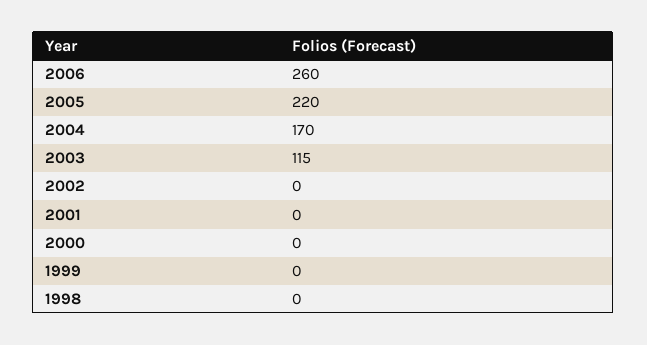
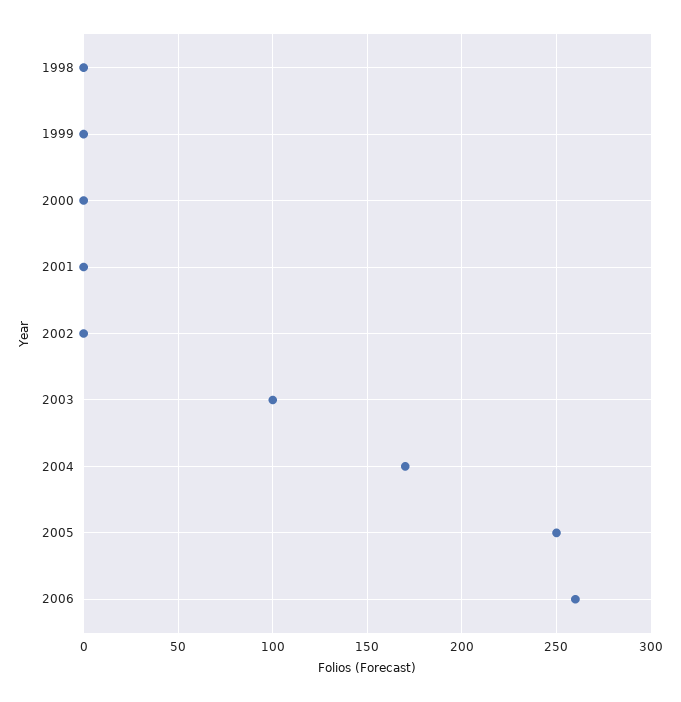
  {
    "2006": 260,
-   "2005": 220,
+   "2005": 250,
    "2004": 170,
-   "2003": 115,
+   "2003": 100,
    "2002": 0,
    "2001": 0,
    "2000": 0,
    "1999": 0,
    "1998": 0
  }

